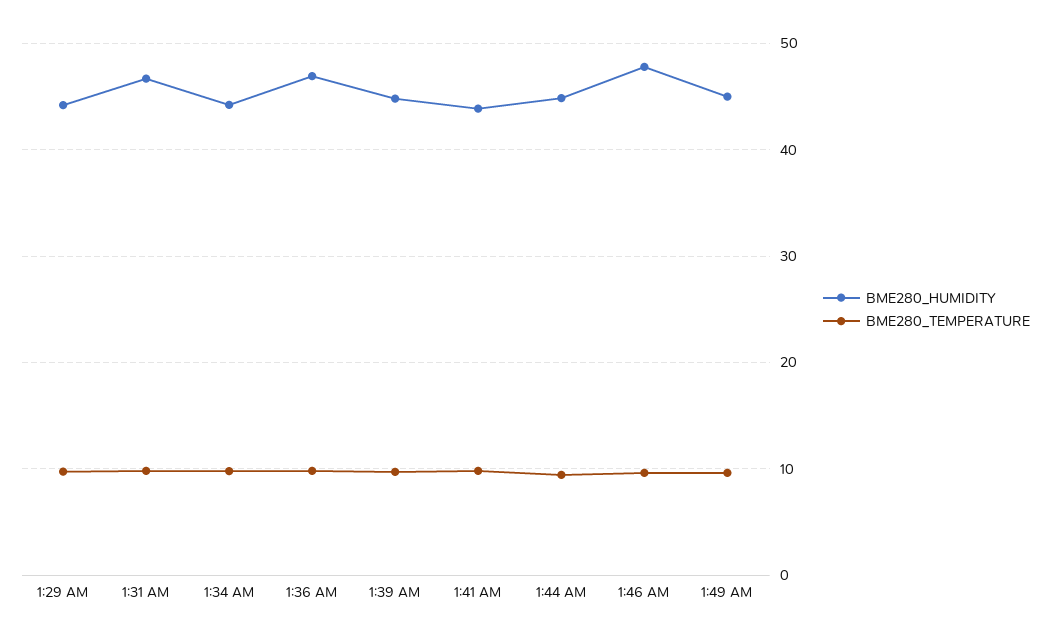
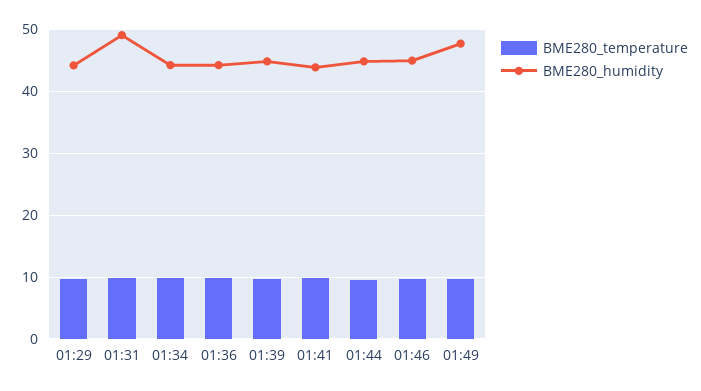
  {
    "BME280_HUMIDITY": {
      "1:29 AM": 44,
-     "1:31 AM": 47,
+     "1:31 AM": 49,
      "1:34 AM": 44,
-     "1:36 AM": 47,
+     "1:36 AM": 44,
      "1:39 AM": 45,
      "1:41 AM": 44,
      "1:44 AM": 45,
-     "1:46 AM": 48,
+     "1:46 AM": 45,
-     "1:49 AM": 45
+     "1:49 AM": 48
    },
    "BME280_TEMPERATURE": {
      "1:29 AM": 10,
      "1:31 AM": 10,
      "1:34 AM": 10,
      "1:36 AM": 10,
      "1:39 AM": 10,
      "1:41 AM": 10,
      "1:44 AM": 9,
      "1:46 AM": 10,
      "1:49 AM": 10
    }
  }

